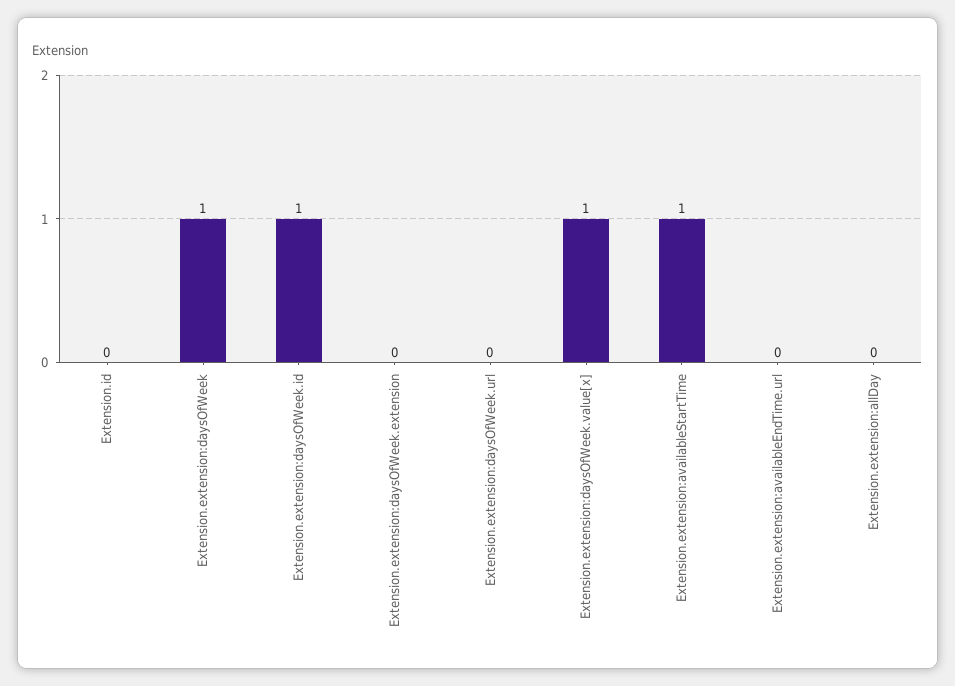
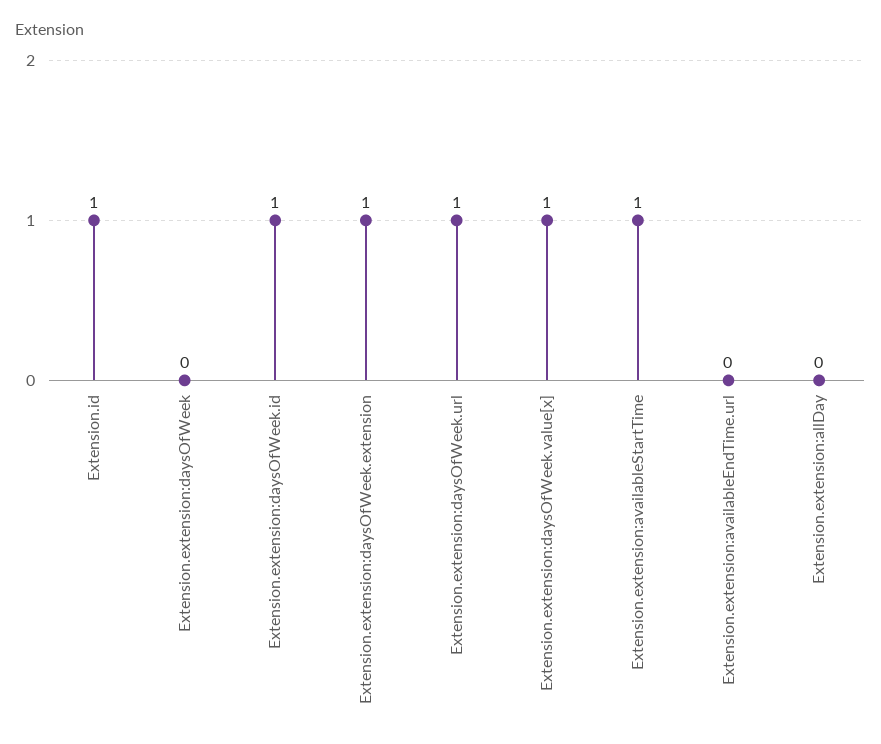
  {
-   "Extension.id": 0,
+   "Extension.id": 1,
-   "Extension.extension:daysOfWeek": 1,
+   "Extension.extension:daysOfWeek": 0,
    "Extension.extension:daysOfWeek.id": 1,
-   "Extension.extension:daysOfWeek.extension": 0,
+   "Extension.extension:daysOfWeek.extension": 1,
-   "Extension.extension:daysOfWeek.url": 0,
+   "Extension.extension:daysOfWeek.url": 1,
    "Extension.extension:daysOfWeek.value[x]": 1,
    "Extension.extension:availableStartTime": 1,
    "Extension.extension:availableEndTime.url": 0,
    "Extension.extension:allDay": 0
  }

